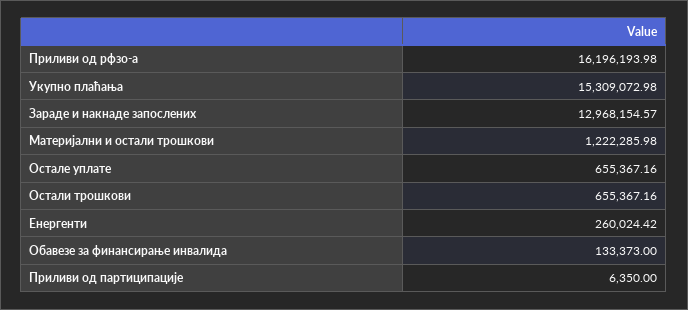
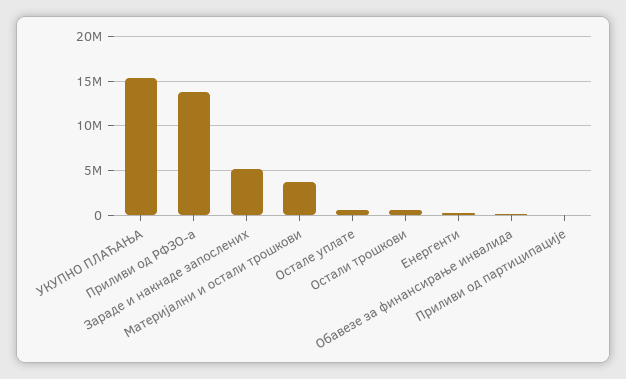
  {
-   "Приливи од рфзо-а": 16196193.98,
+   "Приливи од рфзо-а": 14000000,
    "Укупно плаћања": 15309072.98,
-   "Зараде и накнаде запослених": 12968154.57,
+   "Зараде и накнаде запослених": 5000000,
-   "Материјални и остали трошкови": 1222285.98,
+   "Материјални и остали трошкови": 4000000,
    "Остале уплате": 655367.16,
    "Остали трошкови": 655367.16,
    "Енергенти": 260024.42,
    "Обавезе за финансирање инвалида": 133373,
    "Приливи од партиципације": 6350
  }

